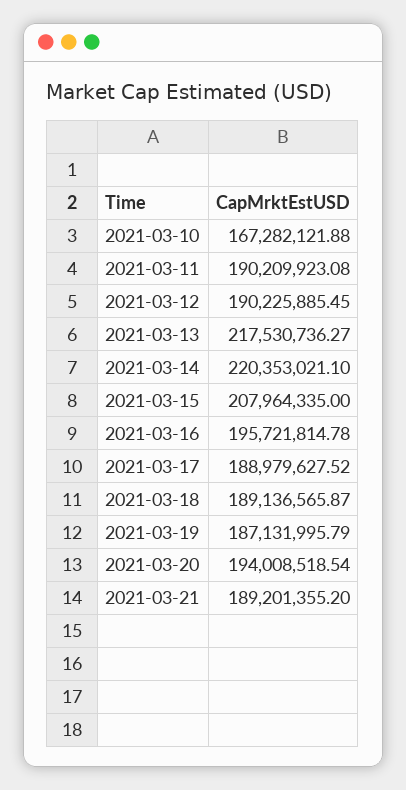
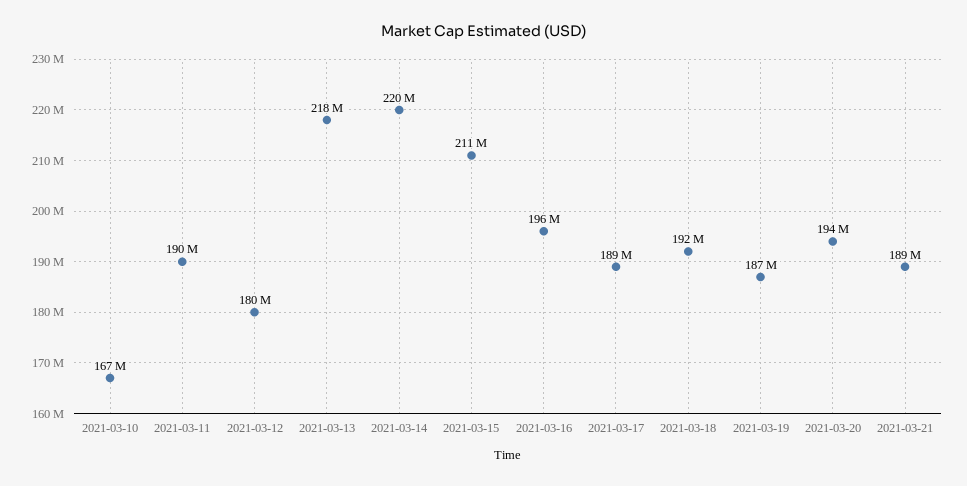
  {
    "2021-03-10": 167282121.88,
    "2021-03-11": 190209923.08,
-   "2021-03-12": 190225885.45,
+   "2021-03-12": 180000000,
    "2021-03-13": 217530736.27,
    "2021-03-14": 220353021.1,
-   "2021-03-15": 207964335,
+   "2021-03-15": 211000000,
    "2021-03-16": 195721814.78,
    "2021-03-17": 188979627.52,
-   "2021-03-18": 189136565.87,
+   "2021-03-18": 192000000,
    "2021-03-19": 187131995.79,
    "2021-03-20": 194008518.54,
    "2021-03-21": 189201355.2
  }

